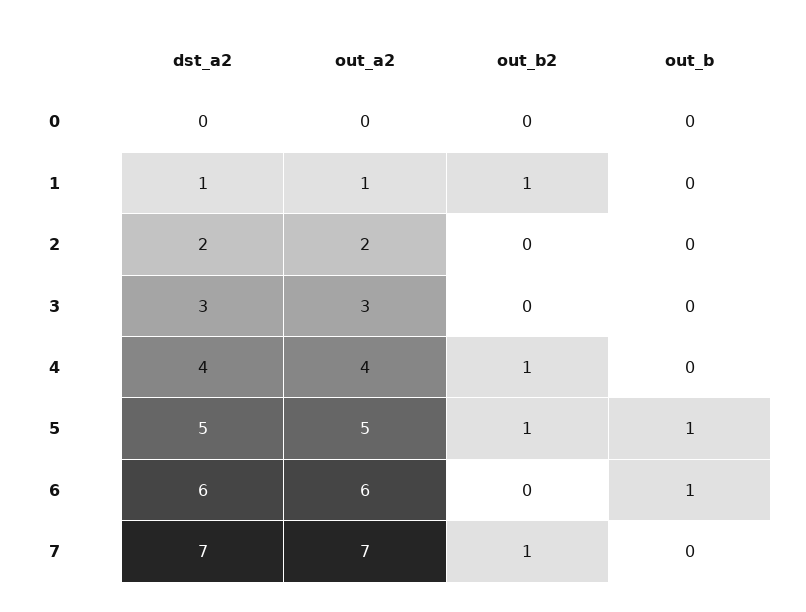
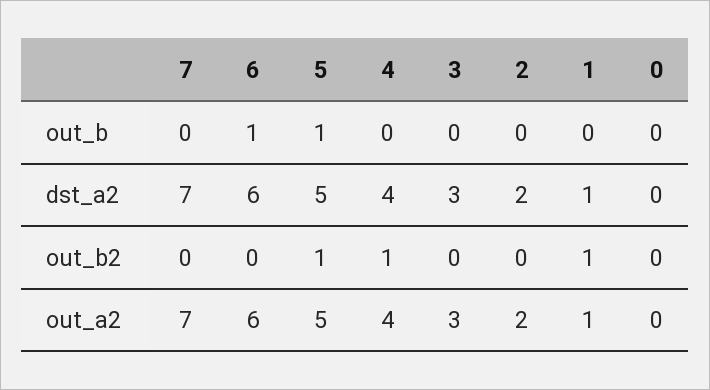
  {
    "dst_a2": {
      "0": 0,
      "1": 1,
      "2": 2,
      "3": 3,
      "4": 4,
      "5": 5,
      "6": 6,
      "7": 7
    },
    "out_a2": {
      "0": 0,
      "1": 1,
      "2": 2,
      "3": 3,
      "4": 4,
      "5": 5,
      "6": 6,
      "7": 7
    },
    "out_b2": {
      "0": 0,
      "1": 1,
      "2": 0,
      "3": 0,
      "4": 1,
      "5": 1,
      "6": 0,
-     "7": 1
+     "7": 0
    },
    "out_b": {
      "0": 0,
      "1": 0,
      "2": 0,
      "3": 0,
      "4": 0,
      "5": 1,
      "6": 1,
      "7": 0
    }
  }

